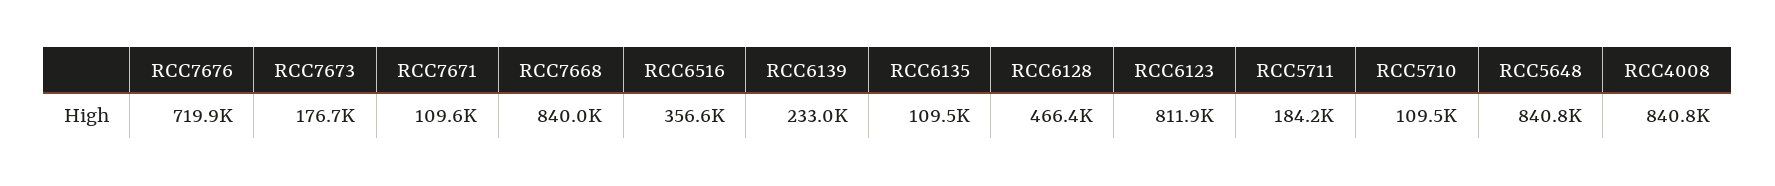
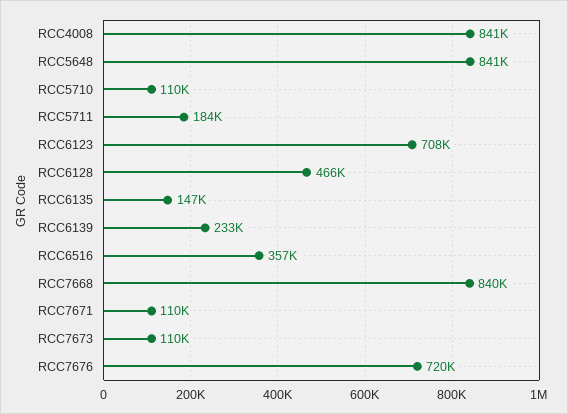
  {
    "RCC7676": 719900,
-   "RCC7673": 176700,
+   "RCC7673": 110000,
    "RCC7671": 109600,
    "RCC7668": 840000,
    "RCC6516": 356600,
    "RCC6139": 233000,
-   "RCC6135": 109500,
+   "RCC6135": 147000,
    "RCC6128": 466400,
-   "RCC6123": 811900,
+   "RCC6123": 708000,
    "RCC5711": 184200,
    "RCC5710": 109500,
    "RCC5648": 840800,
    "RCC4008": 840800
  }

